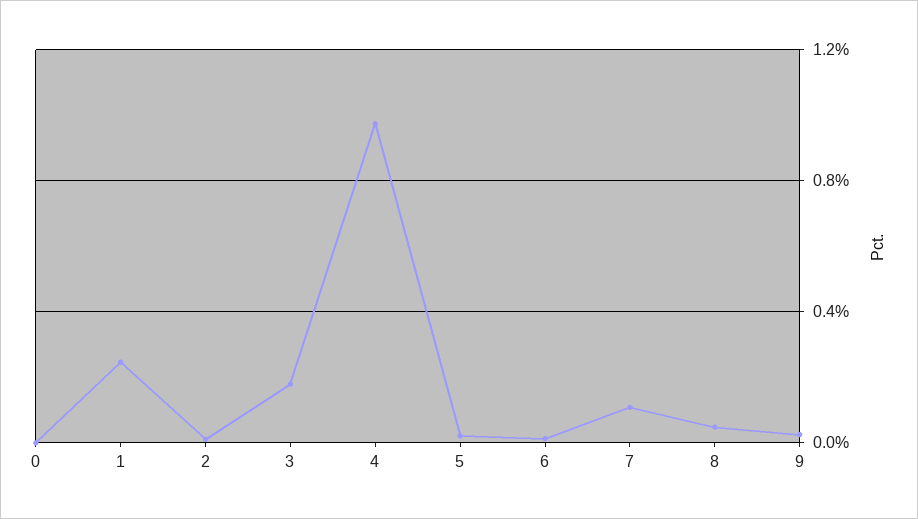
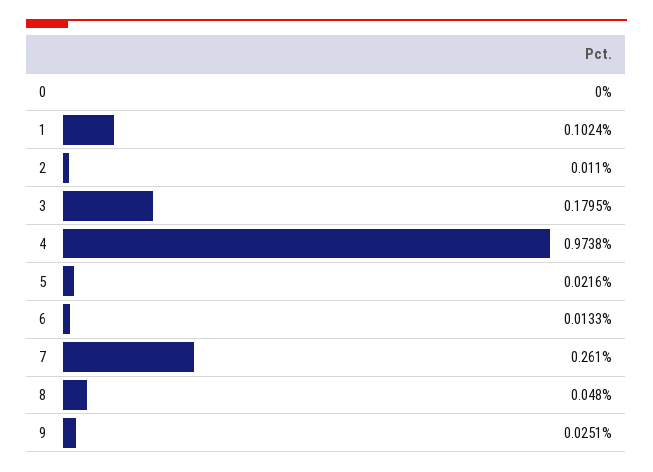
  {
    "0": 0,
-   "1": 0.25,
+   "1": 0.1024,
    "2": 0.011,
    "3": 0.1795,
    "4": 0.9738,
    "5": 0.0216,
    "6": 0.0133,
-   "7": 0.1,
+   "7": 0.261,
    "8": 0.048,
    "9": 0.0251
  }

